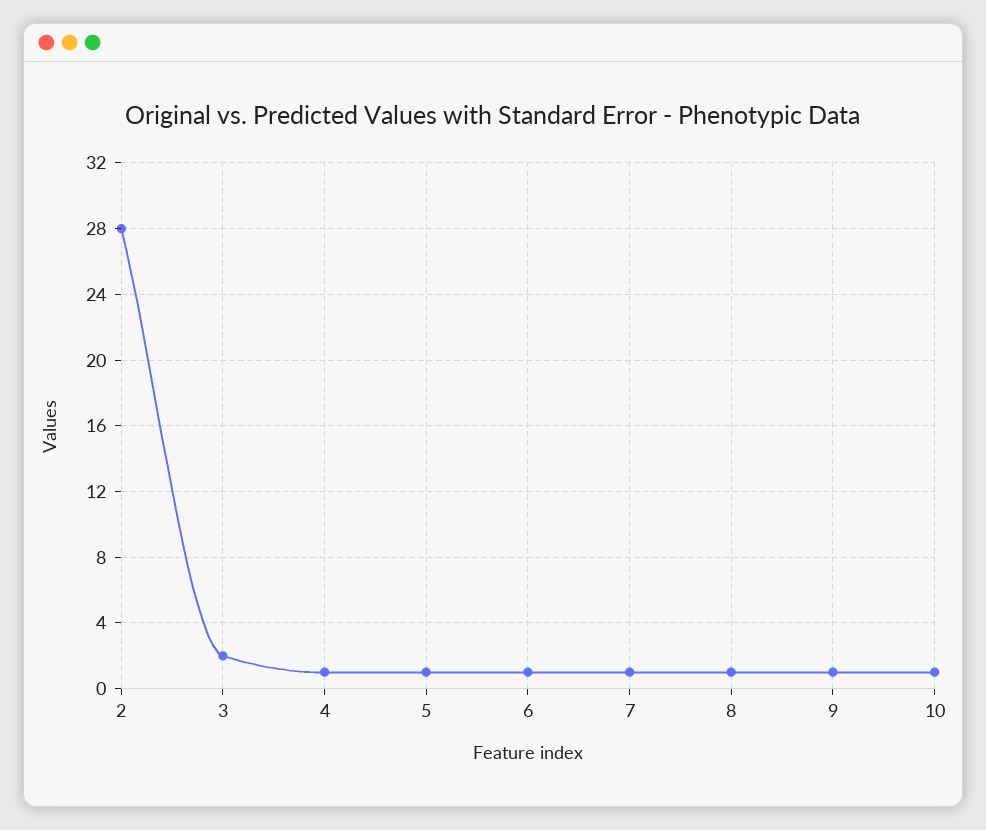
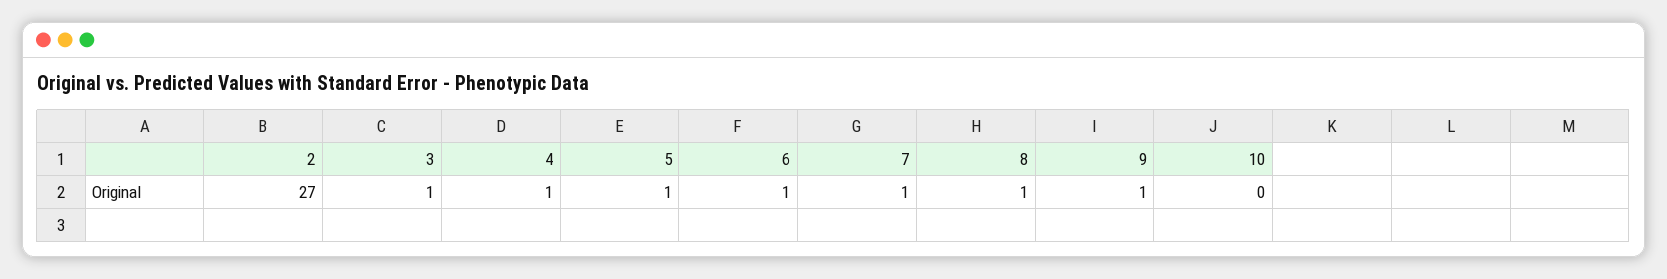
  {
-   "2": 28,
+   "2": 27,
-   "3": 2,
+   "3": 1,
    "4": 1,
    "5": 1,
    "6": 1,
    "7": 1,
    "8": 1,
    "9": 1,
-   "10": 1
+   "10": 0
  }

